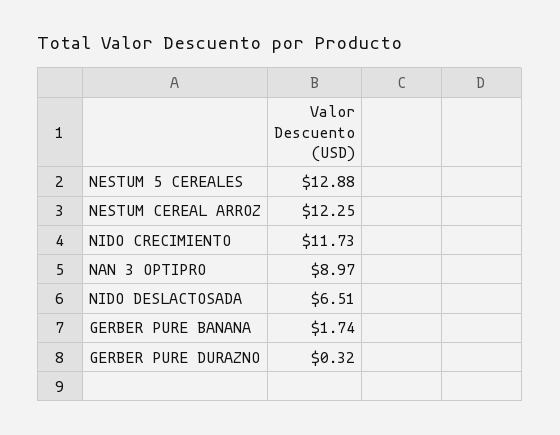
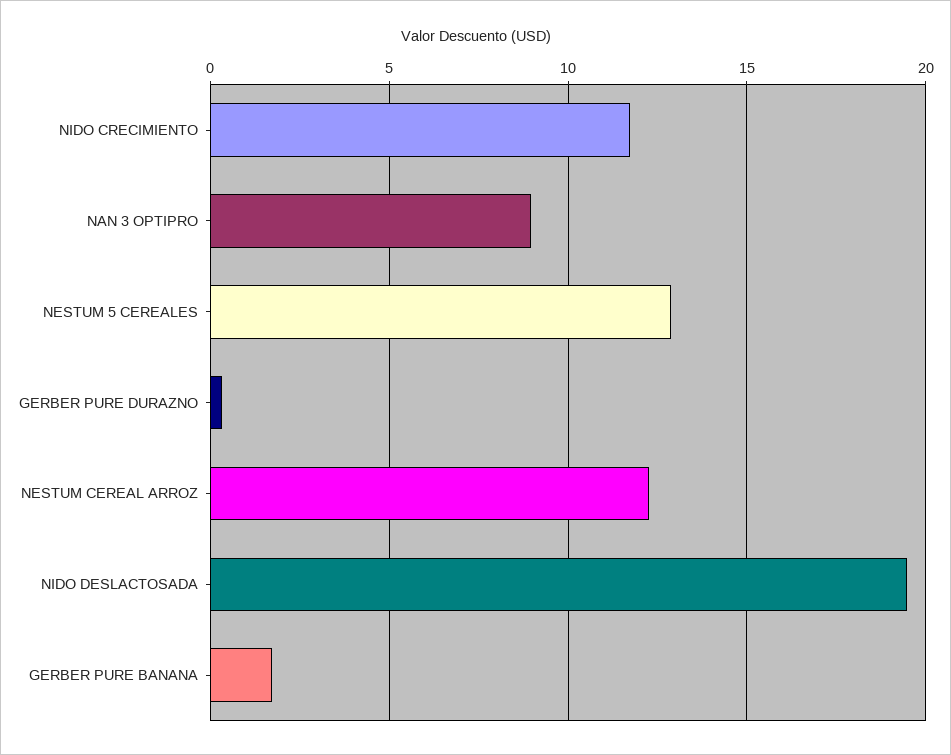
  {
    "NESTUM 5 CEREALES": 12.88,
    "NESTUM CEREAL ARROZ": 12.25,
    "NIDO CRECIMIENTO": 11.73,
    "NAN 3 OPTIPRO": 8.97,
-   "NIDO DESLACTOSADA": 6.51,
+   "NIDO DESLACTOSADA": 19.5,
    "GERBER PURE BANANA": 1.74,
    "GERBER PURE DURAZNO": 0.32
  }

